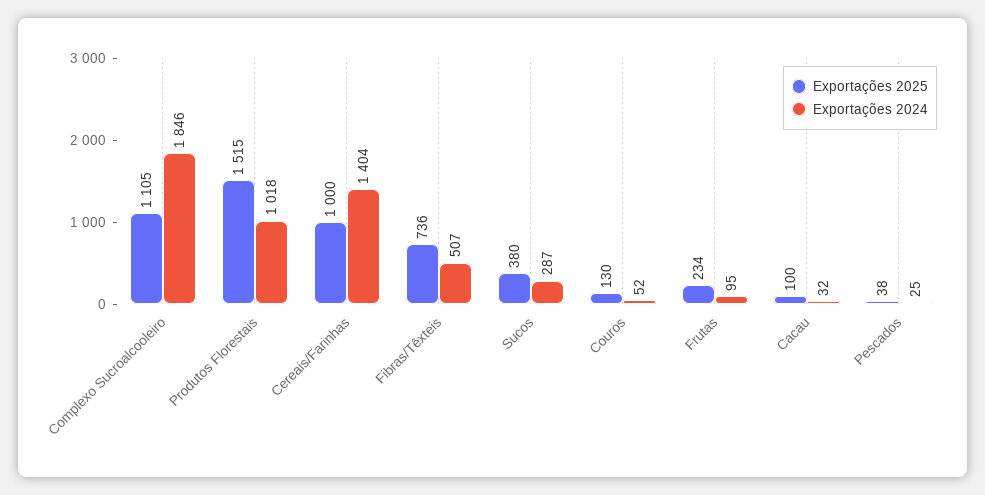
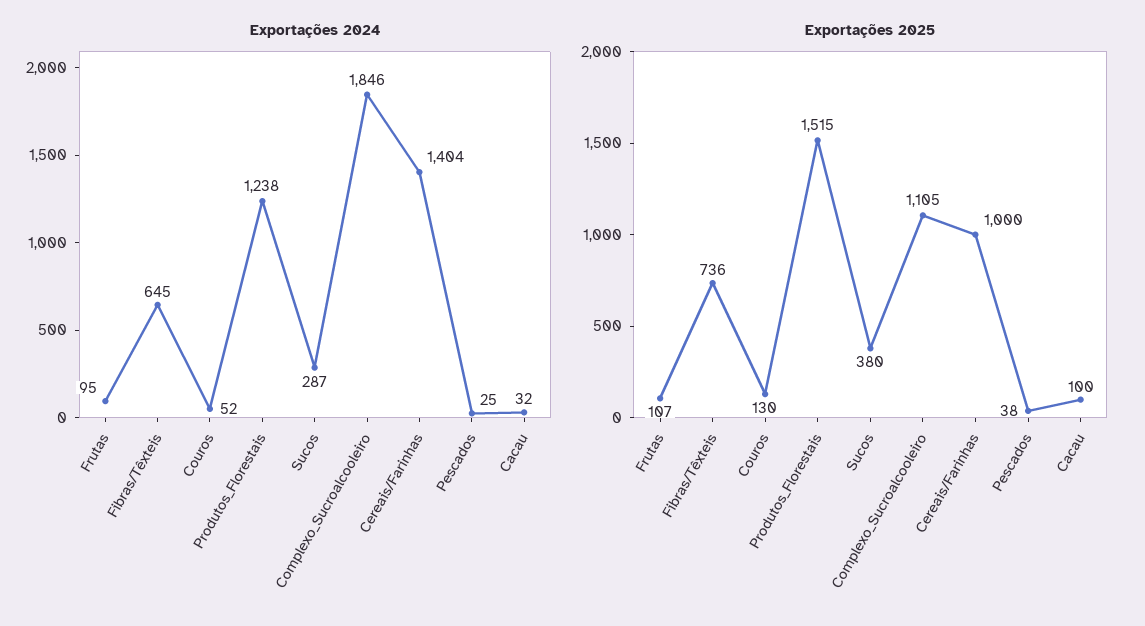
  {
    "Exportações 2025": {
      "Complexo Sucroalcooleiro": 1105,
      "Produtos Florestais": 1515,
      "Cereais/Farinhas": 1000,
      "Fibras/Têxteis": 736,
      "Sucos": 380,
      "Couros": 130,
-     "Frutas": 234,
+     "Frutas": 107,
      "Cacau": 100,
      "Pescados": 38
    },
    "Exportações 2024": {
      "Complexo Sucroalcooleiro": 1846,
-     "Produtos Florestais": 1018,
+     "Produtos Florestais": 1238,
      "Cereais/Farinhas": 1404,
-     "Fibras/Têxteis": 507,
+     "Fibras/Têxteis": 645,
      "Sucos": 287,
      "Couros": 52,
      "Frutas": 95,
      "Cacau": 32,
      "Pescados": 25
    }
  }

